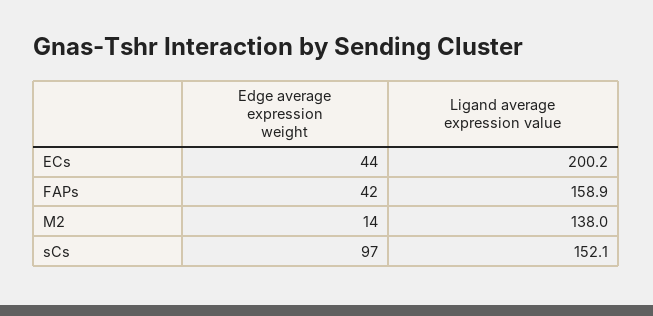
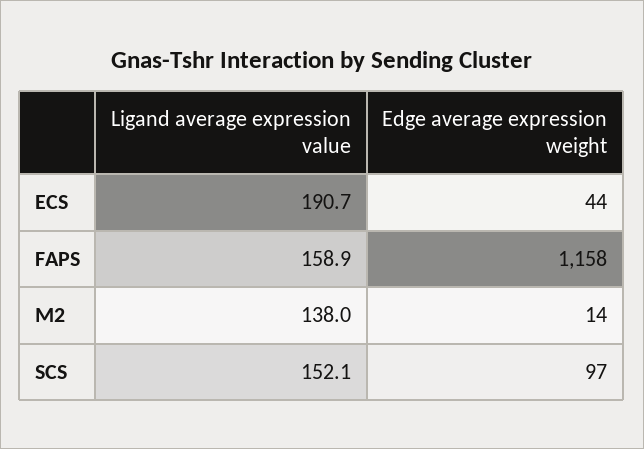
  {
    "Edge average expression weight": {
      "ECs": 44,
-     "FAPs": 42,
+     "FAPs": 1158,
      "M2": 14,
      "sCs": 97
    },
    "Ligand average expression value": {
-     "ECs": 200.2,
+     "ECs": 190.7,
      "FAPs": 158.9,
      "M2": 138,
      "sCs": 152.1
    }
  }

